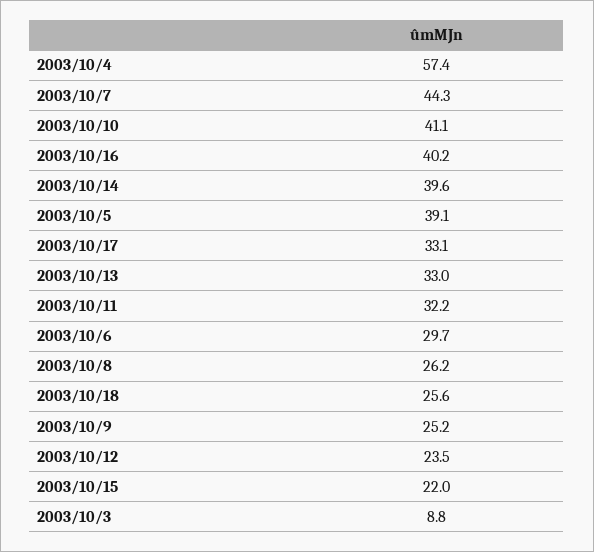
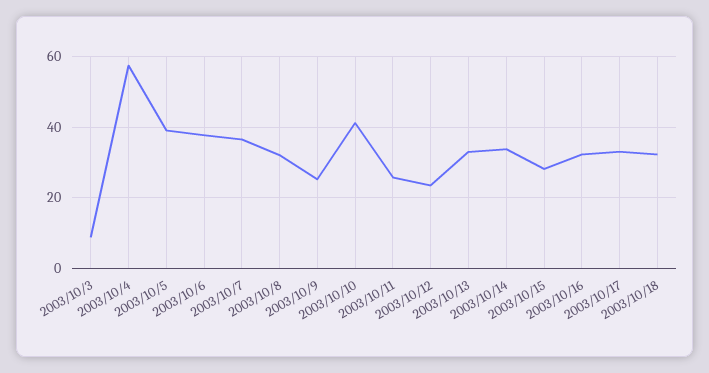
  {
    "2003/10/4": 57.4,
-   "2003/10/7": 44.3,
+   "2003/10/7": 36,
    "2003/10/10": 41.1,
-   "2003/10/16": 40.2,
+   "2003/10/16": 32,
-   "2003/10/14": 39.6,
+   "2003/10/14": 34,
    "2003/10/5": 39.1,
    "2003/10/17": 33.1,
    "2003/10/13": 33,
-   "2003/10/11": 32.2,
+   "2003/10/11": 26,
-   "2003/10/6": 29.7,
+   "2003/10/6": 38,
-   "2003/10/8": 26.2,
+   "2003/10/8": 32,
-   "2003/10/18": 25.6,
+   "2003/10/18": 32,
    "2003/10/9": 25.2,
    "2003/10/12": 23.5,
-   "2003/10/15": 22,
+   "2003/10/15": 28,
    "2003/10/3": 8.8
  }

